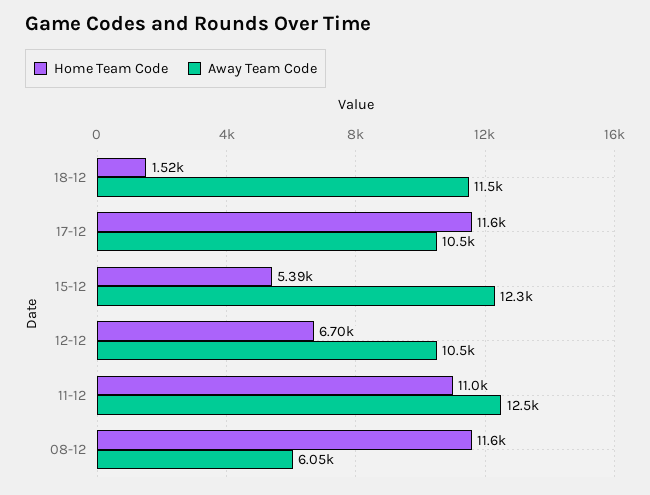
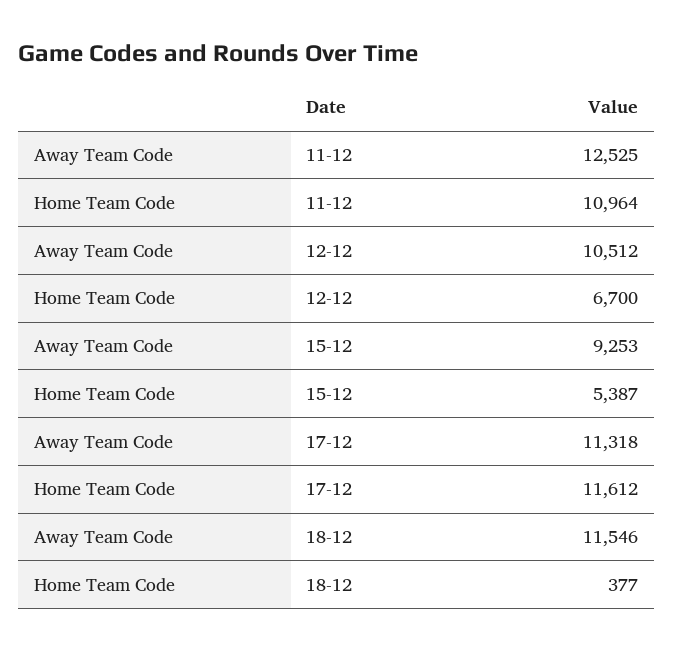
  {
    "Home Team Code": {
-     "18-12": 1520,
+     "18-12": 377,
      "17-12": 11612,
      "15-12": 5387,
      "12-12": 6700,
-     "11-12": 10964,
+     "11-12": 10964
-     "08-12": 11600
    },
    "Away Team Code": {
      "18-12": 11546,
-     "17-12": 10500,
+     "17-12": 11318,
-     "15-12": 12300,
+     "15-12": 9253,
      "12-12": 10512,
-     "11-12": 12525,
+     "11-12": 12525
-     "08-12": 6050
    }
  }

